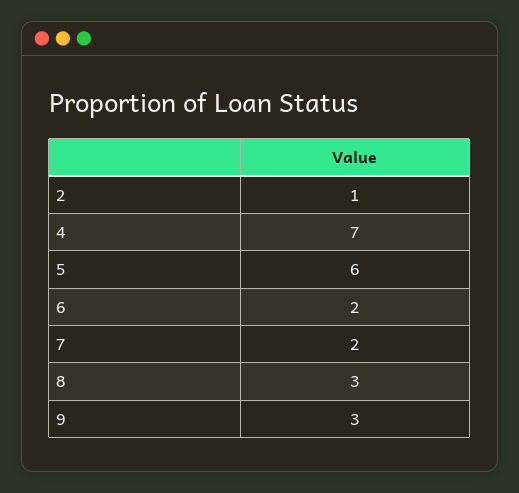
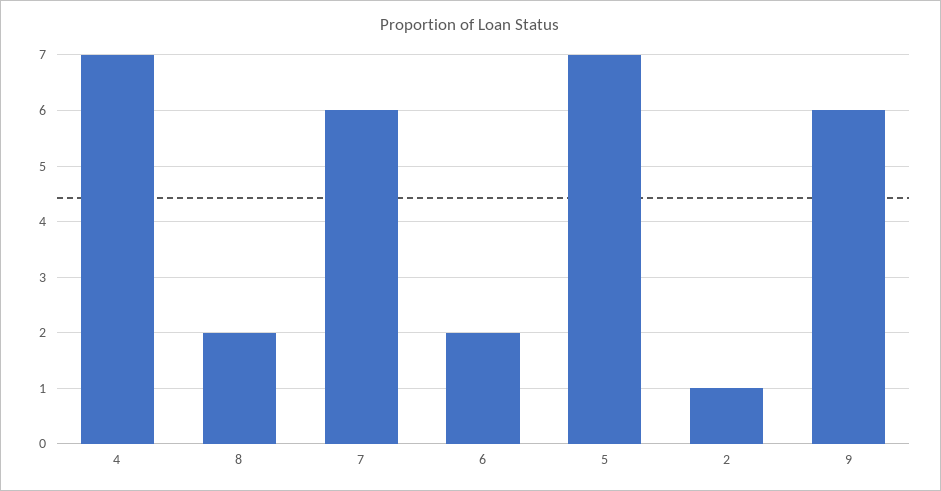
  {
    "2": 1,
    "4": 7,
-   "5": 6,
+   "5": 7,
    "6": 2,
-   "7": 2,
+   "7": 6,
-   "8": 3,
+   "8": 2,
-   "9": 3
+   "9": 6
  }

